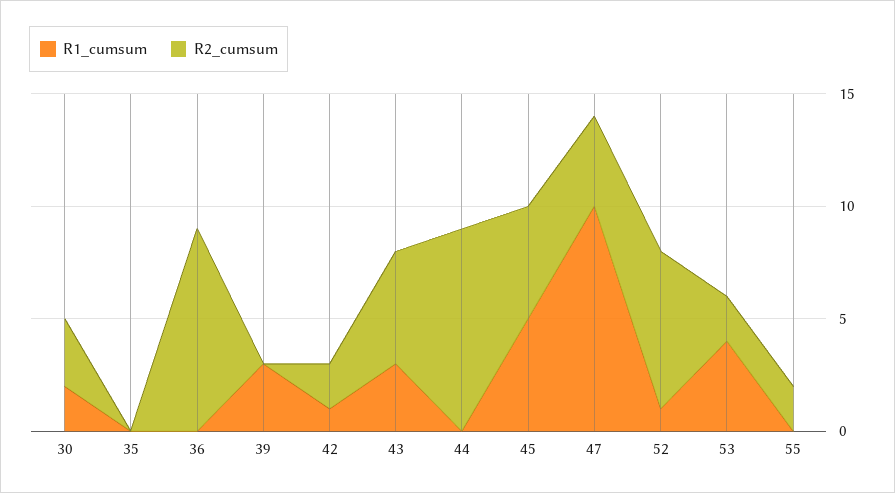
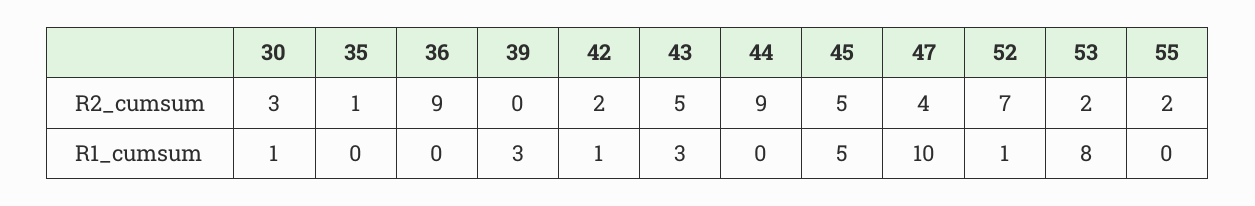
  {
    "R1_cumsum": {
-     "30": 2,
+     "30": 1,
      "35": 0,
      "36": 0,
      "39": 3,
      "42": 1,
      "43": 3,
      "44": 0,
      "45": 5,
      "47": 10,
      "52": 1,
-     "53": 4,
+     "53": 8,
      "55": 0
    },
    "R2_cumsum": {
      "30": 3,
-     "35": 0,
+     "35": 1,
      "36": 9,
      "39": 0,
      "42": 2,
      "43": 5,
      "44": 9,
      "45": 5,
      "47": 4,
      "52": 7,
      "53": 2,
      "55": 2
    }
  }

